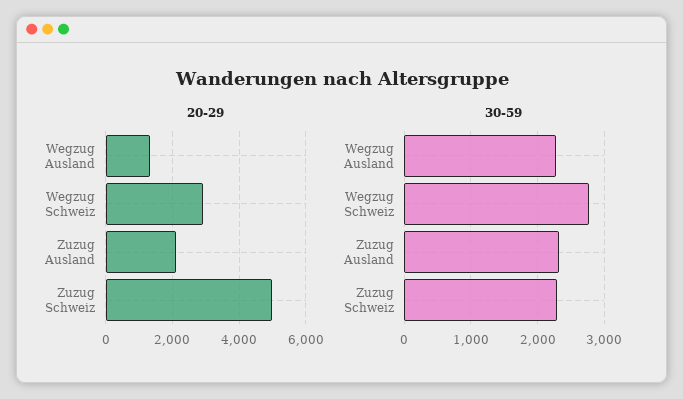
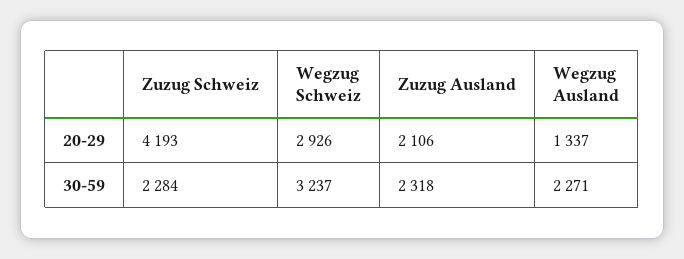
  {
    "20-29": {
      "Wegzug Ausland": 1337,
      "Wegzug Schweiz": 2926,
      "Zuzug Ausland": 2106,
-     "Zuzug Schweiz": 5000
+     "Zuzug Schweiz": 4193
    },
    "30-59": {
      "Wegzug Ausland": 2271,
-     "Wegzug Schweiz": 2800,
+     "Wegzug Schweiz": 3237,
      "Zuzug Ausland": 2318,
      "Zuzug Schweiz": 2284
    }
  }

